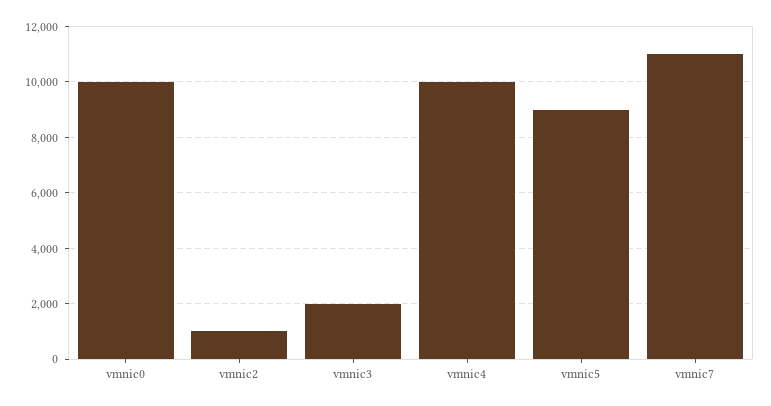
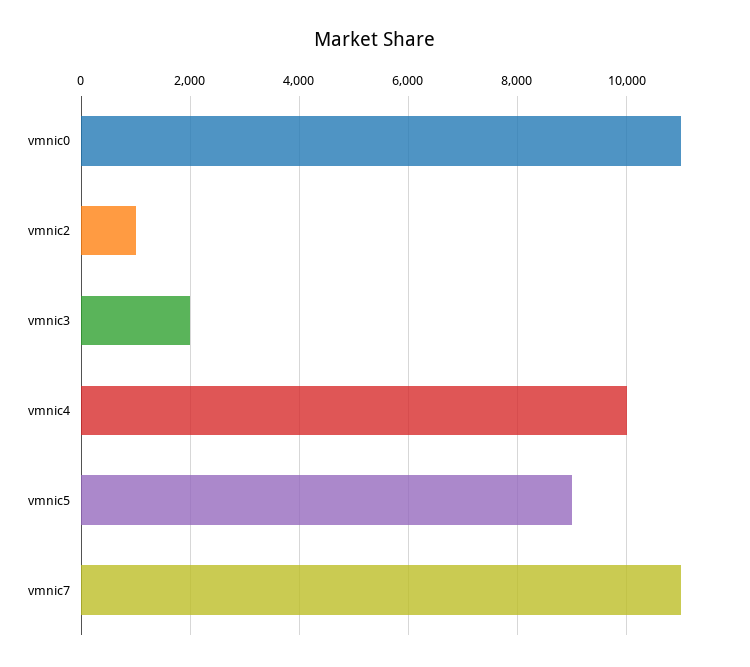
  {
-   "vmnic0": 10000,
+   "vmnic0": 11000,
    "vmnic2": 1000,
    "vmnic3": 2000,
    "vmnic4": 10000,
    "vmnic5": 9000,
    "vmnic7": 11000
  }

